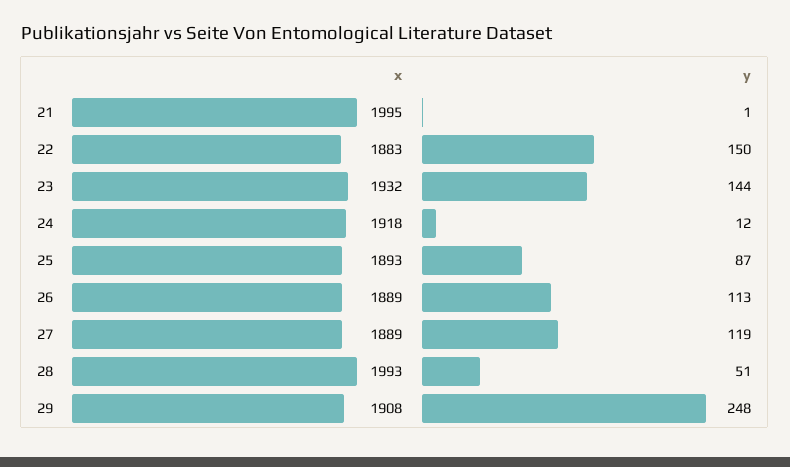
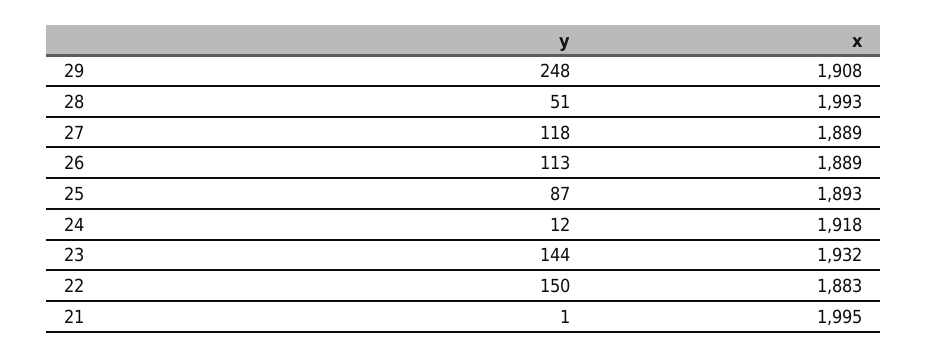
  {
    "x": {
      "21": 1995,
      "22": 1883,
      "23": 1932,
      "24": 1918,
      "25": 1893,
      "26": 1889,
      "27": 1889,
      "28": 1993,
      "29": 1908
    },
    "y": {
      "21": 1,
      "22": 150,
      "23": 144,
      "24": 12,
      "25": 87,
      "26": 113,
-     "27": 119,
+     "27": 118,
      "28": 51,
      "29": 248
    }
  }

